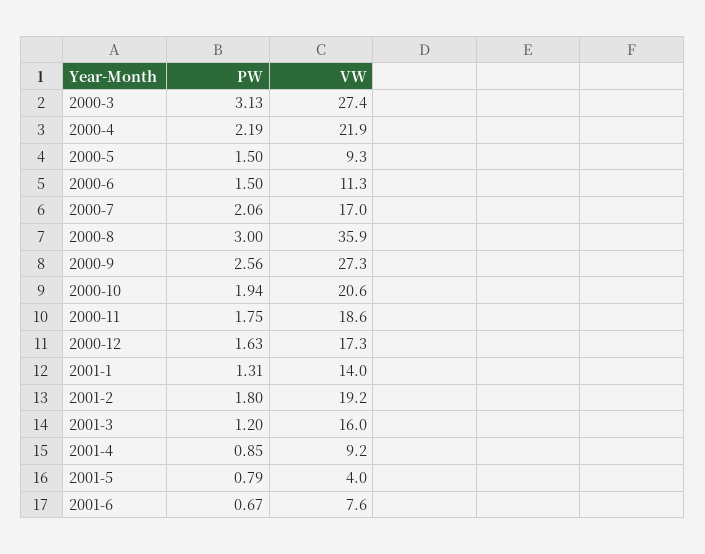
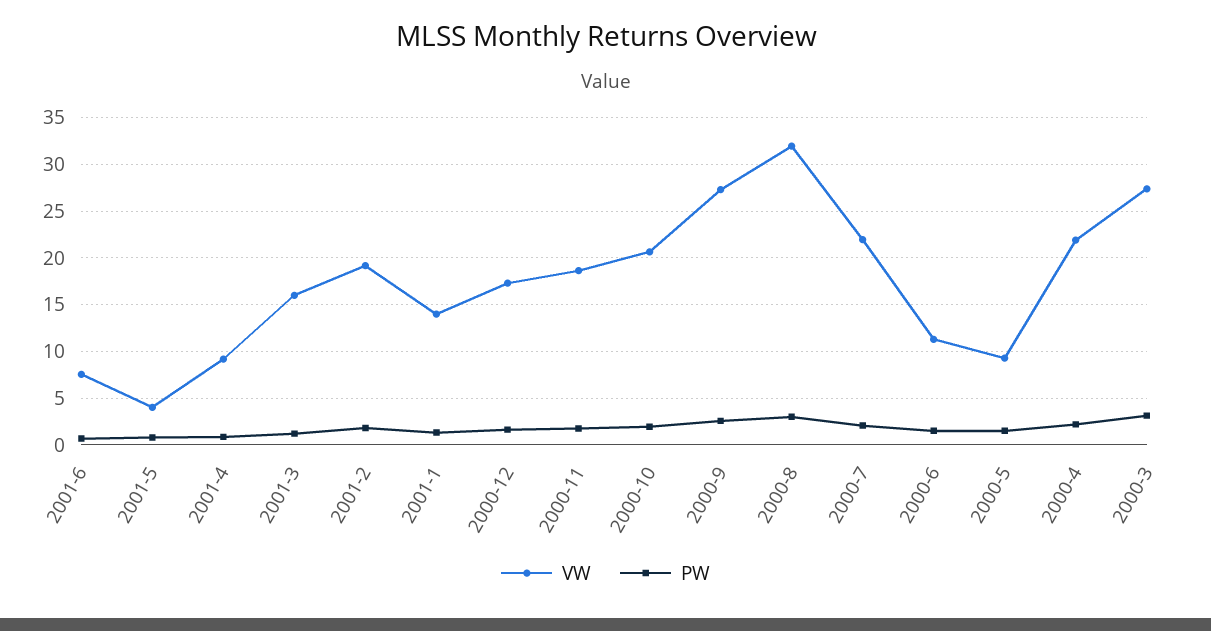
  {
    "PW": {
      "2000-3": 3.13,
      "2000-4": 2.19,
      "2000-5": 1.5,
      "2000-6": 1.5,
      "2000-7": 2.06,
      "2000-8": 3,
      "2000-9": 2.56,
      "2000-10": 1.94,
      "2000-11": 1.75,
      "2000-12": 1.63,
      "2001-1": 1.31,
      "2001-2": 1.8,
      "2001-3": 1.2,
      "2001-4": 0.85,
      "2001-5": 0.79,
      "2001-6": 0.67
    },
    "VW": {
      "2000-3": 27.4,
      "2000-4": 21.9,
      "2000-5": 9.3,
      "2000-6": 11.3,
-     "2000-7": 17,
+     "2000-7": 22,
-     "2000-8": 35.9,
+     "2000-8": 32,
      "2000-9": 27.3,
      "2000-10": 20.6,
      "2000-11": 18.6,
      "2000-12": 17.3,
      "2001-1": 14,
      "2001-2": 19.2,
      "2001-3": 16,
      "2001-4": 9.2,
      "2001-5": 4,
      "2001-6": 7.6
    }
  }

